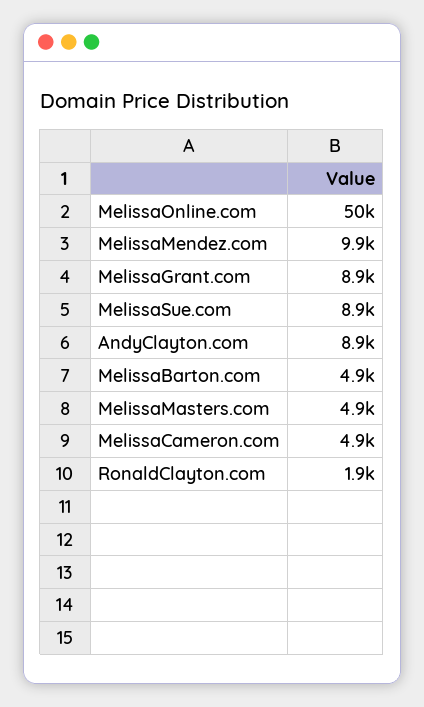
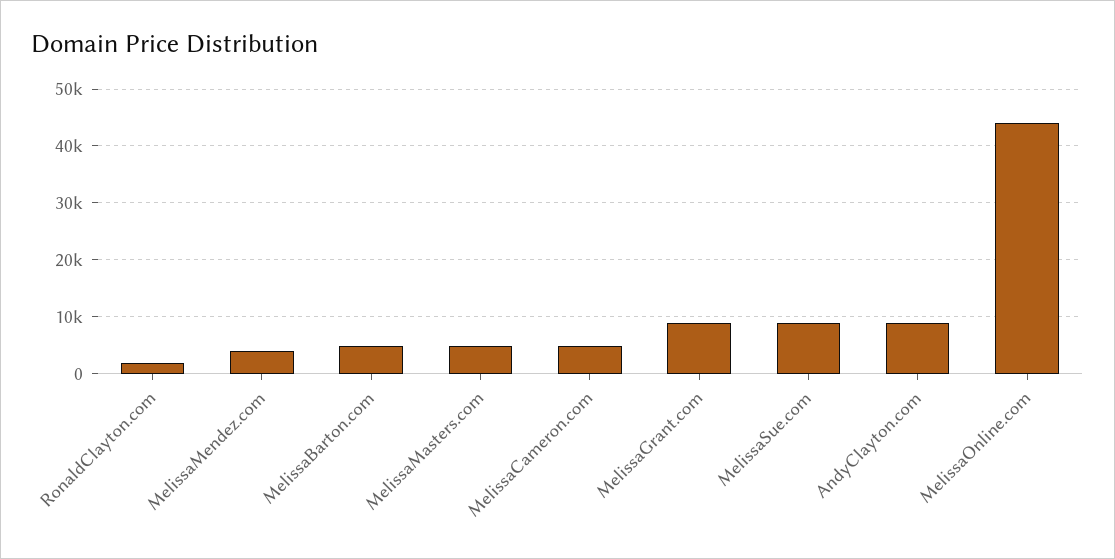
  {
-   "MelissaOnline.com": 50000,
+   "MelissaOnline.com": 44000,
-   "MelissaMendez.com": 9900,
+   "MelissaMendez.com": 4000,
    "MelissaGrant.com": 8900,
    "MelissaSue.com": 8900,
    "AndyClayton.com": 8900,
    "MelissaBarton.com": 4900,
    "MelissaMasters.com": 4900,
    "MelissaCameron.com": 4900,
    "RonaldClayton.com": 1900
  }

